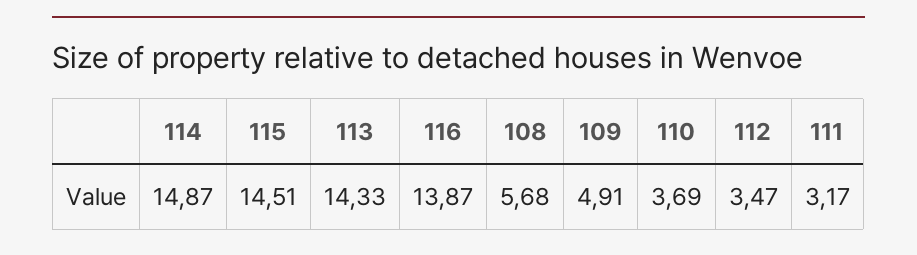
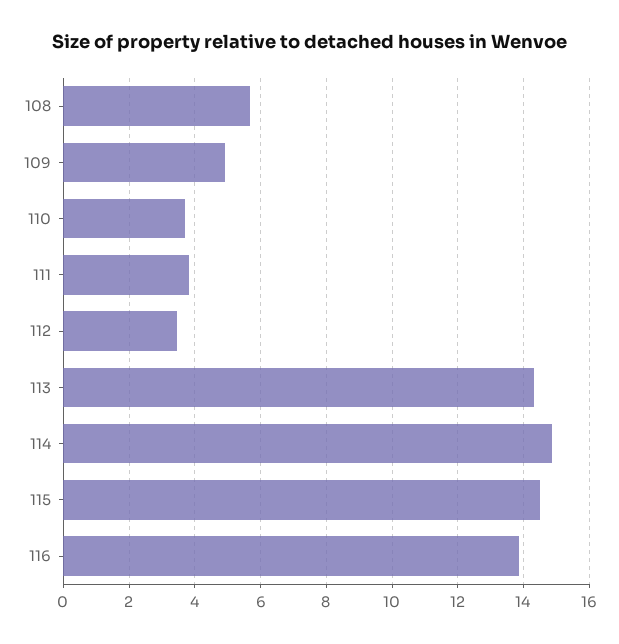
  {
    "114": 14.87,
    "115": 14.51,
    "113": 14.33,
    "116": 13.87,
    "108": 5.68,
    "109": 4.91,
    "110": 3.69,
    "112": 3.47,
-   "111": 3.17
+   "111": 3.8
  }

